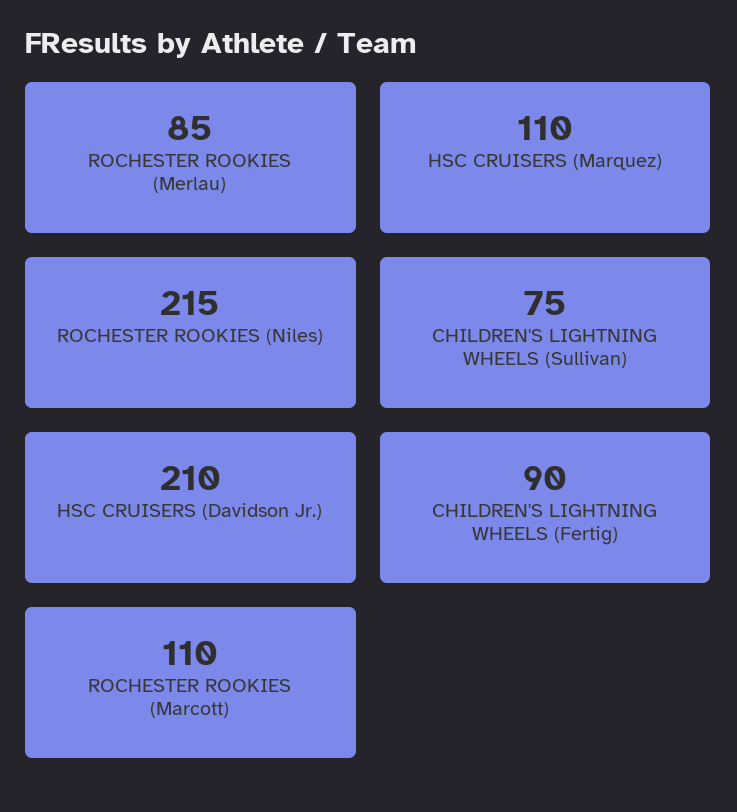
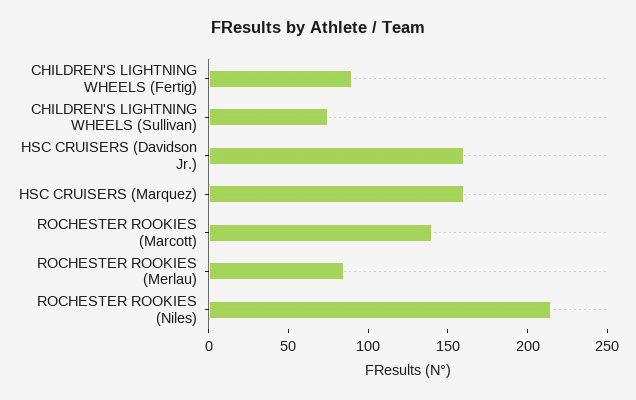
  {
    "ROCHESTER ROOKIES (Merlau)": 85,
-   "HSC CRUISERS (Marquez)": 110,
+   "HSC CRUISERS (Marquez)": 160,
    "ROCHESTER ROOKIES (Niles)": 215,
    "CHILDREN'S LIGHTNING WHEELS (Sullivan)": 75,
-   "HSC CRUISERS (Davidson Jr.)": 210,
+   "HSC CRUISERS (Davidson Jr.)": 160,
    "CHILDREN'S LIGHTNING WHEELS (Fertig)": 90,
-   "ROCHESTER ROOKIES (Marcott)": 110
+   "ROCHESTER ROOKIES (Marcott)": 140
  }

